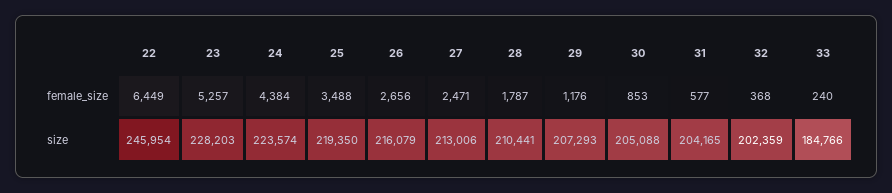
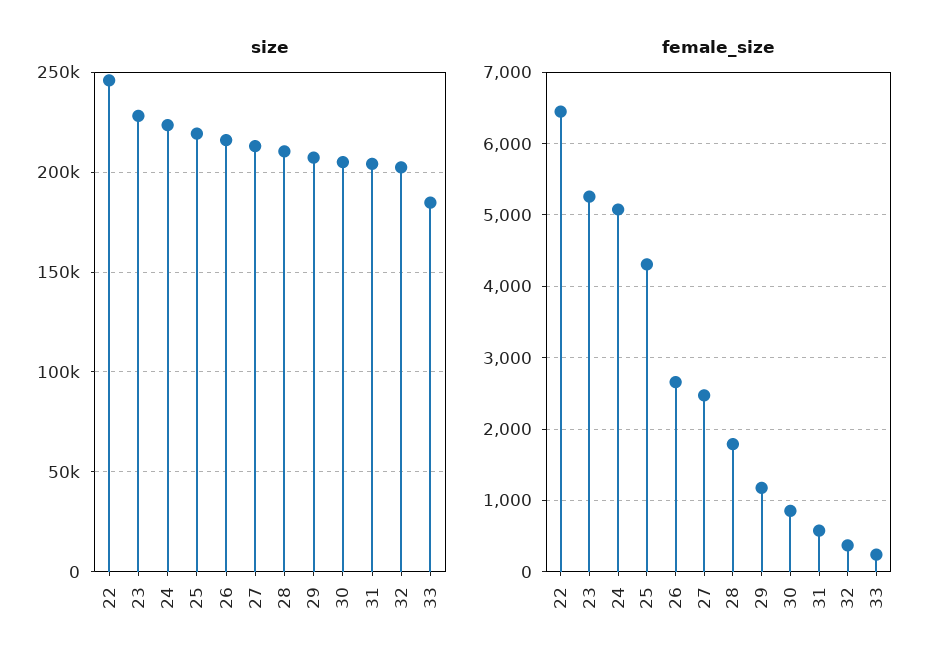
  {
    "female_size": {
      "22": 6449,
      "23": 5257,
-     "24": 4384,
+     "24": 5100,
-     "25": 3488,
+     "25": 4300,
      "26": 2656,
      "27": 2471,
      "28": 1787,
      "29": 1176,
      "30": 853,
      "31": 577,
      "32": 368,
      "33": 240
    },
    "size": {
      "22": 245954,
      "23": 228203,
      "24": 223574,
      "25": 219350,
      "26": 216079,
      "27": 213006,
      "28": 210441,
      "29": 207293,
      "30": 205088,
      "31": 204165,
      "32": 202359,
      "33": 184766
    }
  }

